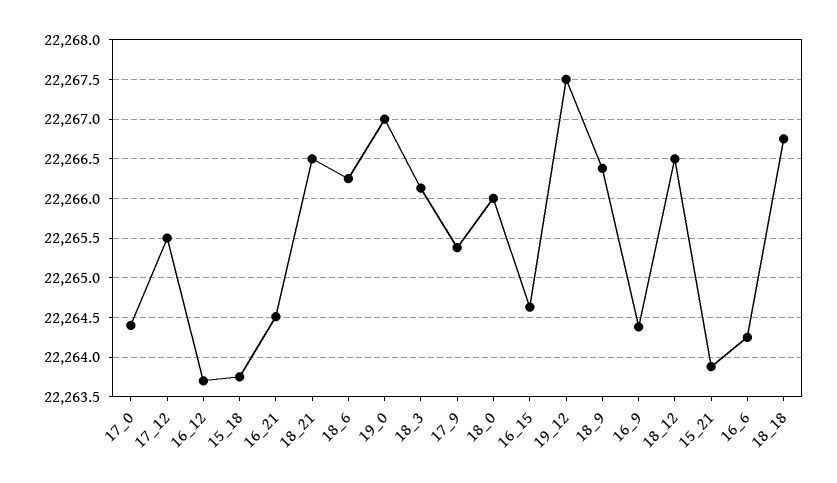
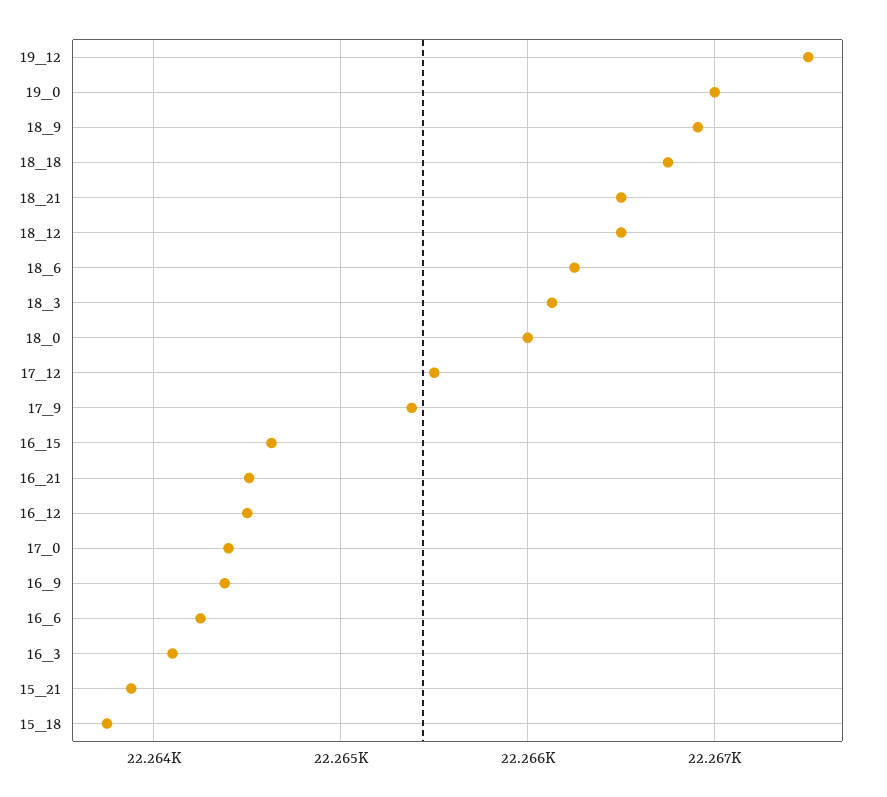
  {
    "17_0": 22264.4,
    "17_12": 22265.5,
-   "16_12": 22263.7,
+   "16_12": 22264.5,
    "15_18": 22263.8,
    "16_21": 22264.5,
    "18_21": 22266.5,
    "18_6": 22266.3,
    "19_0": 22267,
    "18_3": 22266.1,
    "17_9": 22265.4,
    "18_0": 22266,
    "16_15": 22264.6,
    "19_12": 22267.5,
-   "18_9": 22266.4,
+   "18_9": 22266.9,
    "16_9": 22264.4,
    "18_12": 22266.5,
    "15_21": 22263.9,
    "16_6": 22264.3,
-   "18_18": 22266.8
+   "18_18": 22266.8,
+   "16_3": 22264.1
  }

